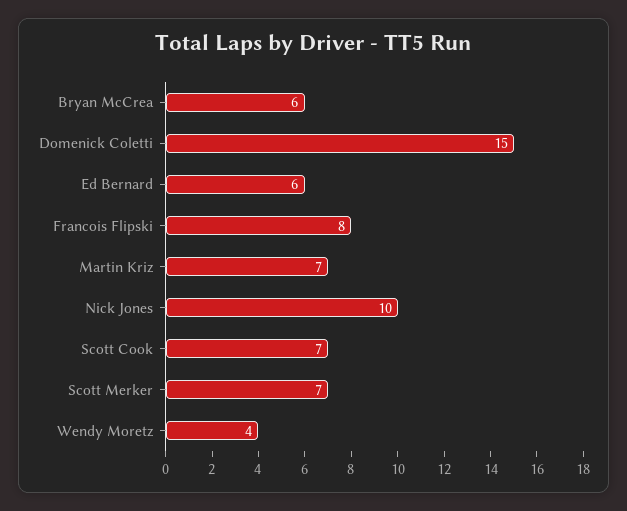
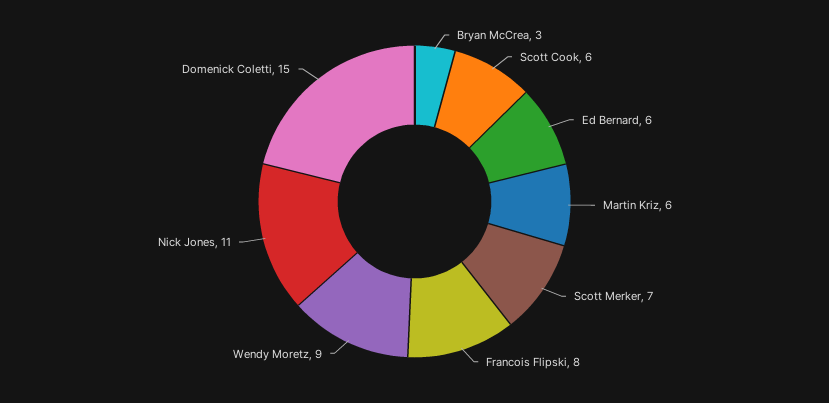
  {
-   "Bryan McCrea": 6,
+   "Bryan McCrea": 3,
    "Domenick Coletti": 15,
    "Ed Bernard": 6,
    "Francois Flipski": 8,
-   "Martin Kriz": 7,
+   "Martin Kriz": 6,
-   "Nick Jones": 10,
+   "Nick Jones": 11,
-   "Scott Cook": 7,
+   "Scott Cook": 6,
    "Scott Merker": 7,
-   "Wendy Moretz": 4
+   "Wendy Moretz": 9
  }

